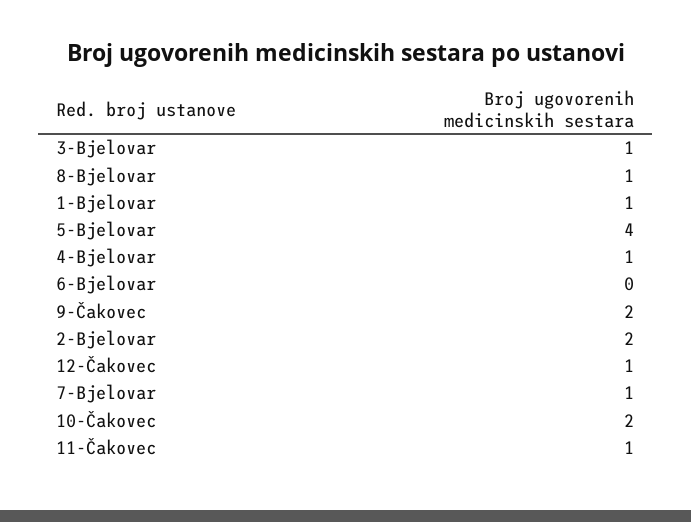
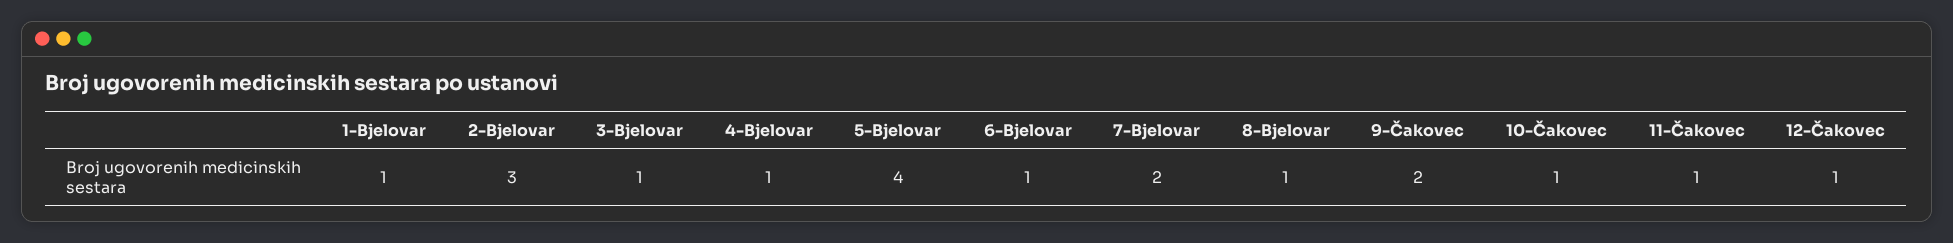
  {
    "3-Bjelovar": 1,
    "8-Bjelovar": 1,
    "1-Bjelovar": 1,
    "5-Bjelovar": 4,
    "4-Bjelovar": 1,
-   "6-Bjelovar": 0,
+   "6-Bjelovar": 1,
    "9-Čakovec": 2,
-   "2-Bjelovar": 2,
+   "2-Bjelovar": 3,
    "12-Čakovec": 1,
-   "7-Bjelovar": 1,
+   "7-Bjelovar": 2,
-   "10-Čakovec": 2,
+   "10-Čakovec": 1,
    "11-Čakovec": 1
  }

